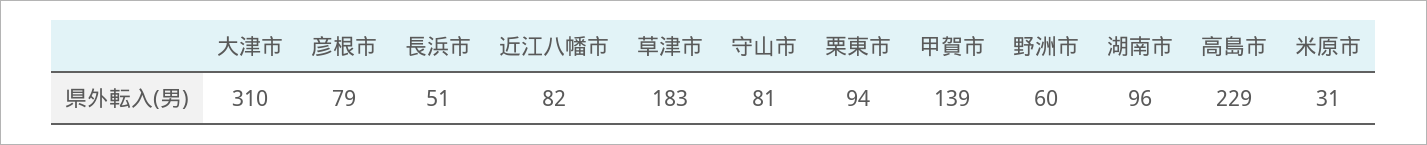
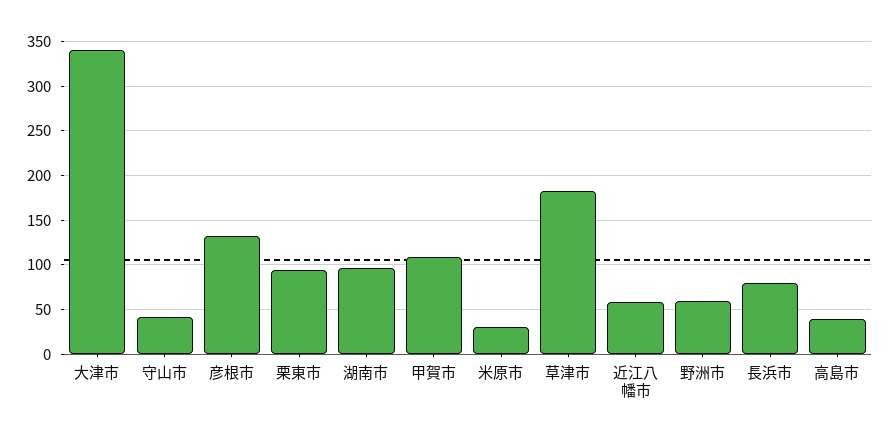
  {
-   "大津市": 310,
+   "大津市": 340,
-   "彦根市": 79,
+   "彦根市": 130,
-   "長浜市": 51,
+   "長浜市": 80,
-   "近江八幡市": 82,
+   "近江八幡市": 60,
    "草津市": 183,
-   "守山市": 81,
+   "守山市": 40,
    "栗東市": 94,
-   "甲賀市": 139,
+   "甲賀市": 110,
    "野洲市": 60,
    "湖南市": 96,
-   "高島市": 229,
+   "高島市": 40,
    "米原市": 31
  }

